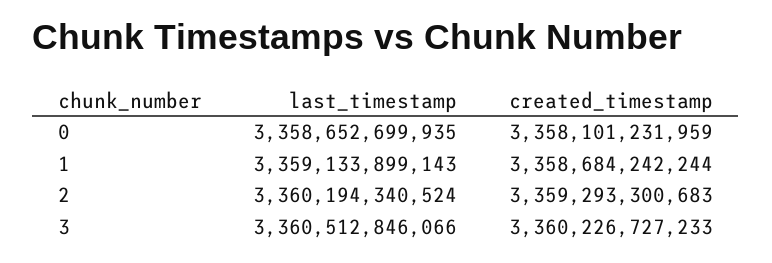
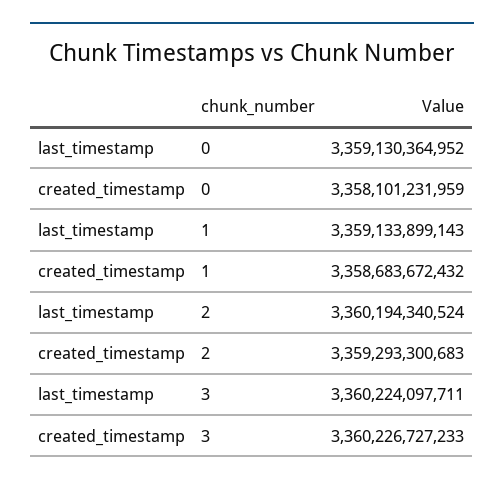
  {
    "last_timestamp": {
-     "0": 3358652699935,
+     "0": 3359130364952,
      "1": 3359133899143,
      "2": 3360194340524,
-     "3": 3360512846066
+     "3": 3360224097711
    },
    "created_timestamp": {
      "0": 3358101231959,
-     "1": 3358684242244,
+     "1": 3358683672432,
      "2": 3359293300683,
      "3": 3360226727233
    }
  }

